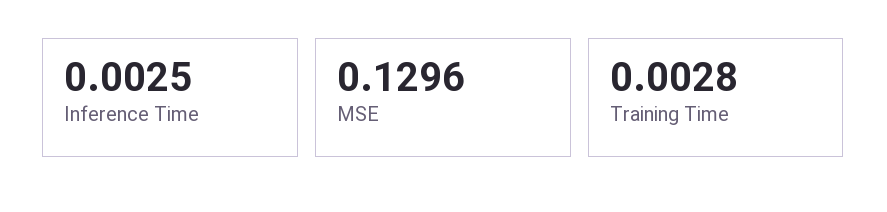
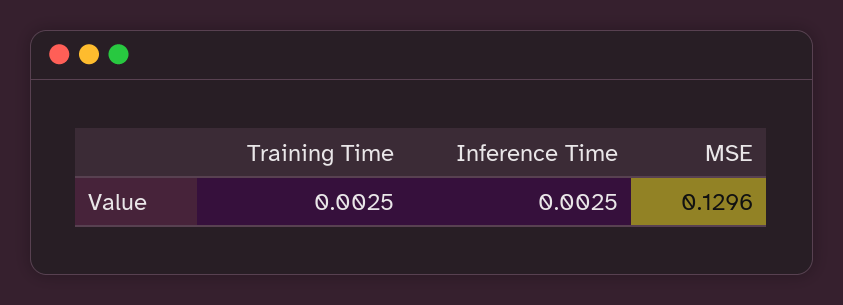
  {
    "Inference Time": 0.0025,
    "MSE": 0.1296,
-   "Training Time": 0.0028
+   "Training Time": 0.0025
  }

